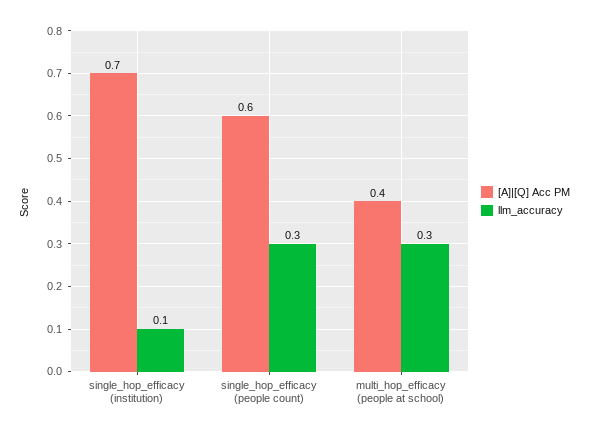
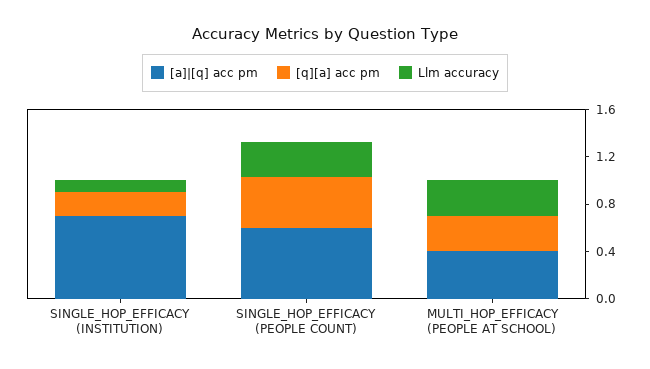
  {
    "[A]|[Q] Acc PM": {
      "single_hop_efficacy (institution)": 0.7,
      "single_hop_efficacy (people count)": 0.6,
      "multi_hop_efficacy (people at school)": 0.4
    },
    "llm_accuracy": {
      "single_hop_efficacy (institution)": 0.1,
      "single_hop_efficacy (people count)": 0.3,
      "multi_hop_efficacy (people at school)": 0.3
-   }
+   },
+   "[q][a] acc pm": {
+     "single_hop_efficacy (institution)": 0.2,
+     "single_hop_efficacy (people count)": 0.4,
+     "multi_hop_efficacy (people at school)": 0.3
+   }
  }

